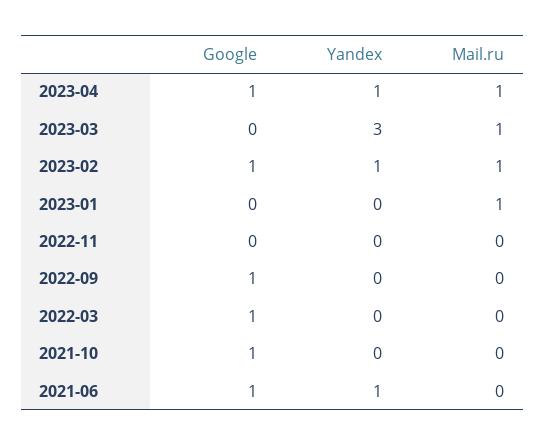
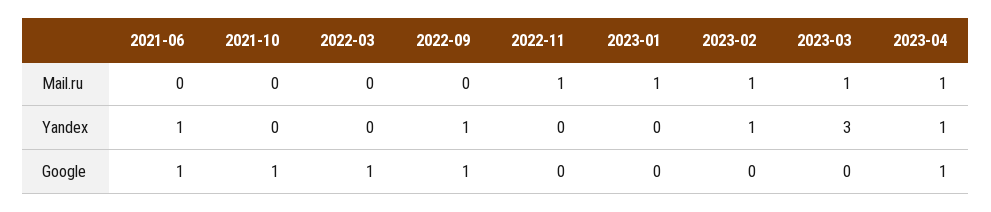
  {
    "Google": {
      "2023-04": 1,
      "2023-03": 0,
-     "2023-02": 1,
+     "2023-02": 0,
      "2023-01": 0,
      "2022-11": 0,
      "2022-09": 1,
      "2022-03": 1,
      "2021-10": 1,
      "2021-06": 1
    },
    "Yandex": {
      "2023-04": 1,
      "2023-03": 3,
      "2023-02": 1,
      "2023-01": 0,
      "2022-11": 0,
-     "2022-09": 0,
+     "2022-09": 1,
      "2022-03": 0,
      "2021-10": 0,
      "2021-06": 1
    },
    "Mail.ru": {
      "2023-04": 1,
      "2023-03": 1,
      "2023-02": 1,
      "2023-01": 1,
-     "2022-11": 0,
+     "2022-11": 1,
      "2022-09": 0,
      "2022-03": 0,
      "2021-10": 0,
      "2021-06": 0
    }
  }

